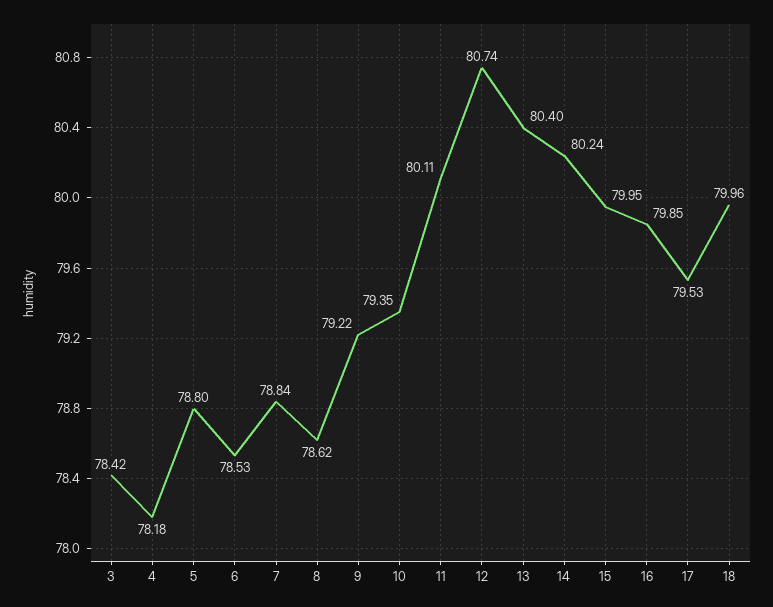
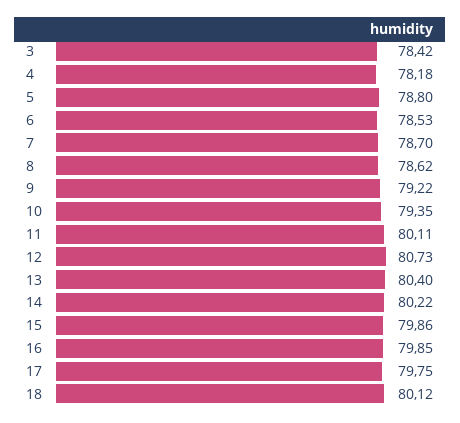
  {
    "3": 78.42,
    "4": 78.18,
    "5": 78.8,
    "6": 78.53,
-   "7": 78.84,
+   "7": 78.7,
    "8": 78.62,
    "9": 79.22,
    "10": 79.35,
    "11": 80.11,
-   "12": 80.74,
+   "12": 80.73,
    "13": 80.4,
-   "14": 80.24,
+   "14": 80.22,
-   "15": 79.95,
+   "15": 79.86,
    "16": 79.85,
-   "17": 79.53,
+   "17": 79.75,
-   "18": 79.96
+   "18": 80.12
  }

